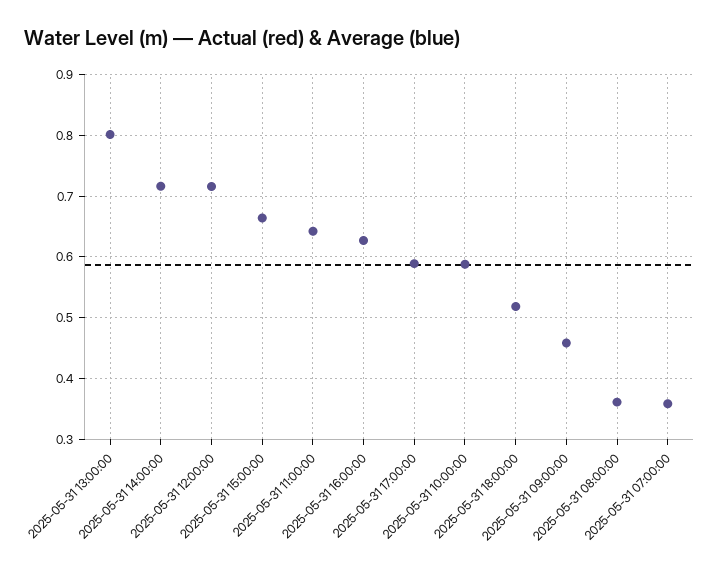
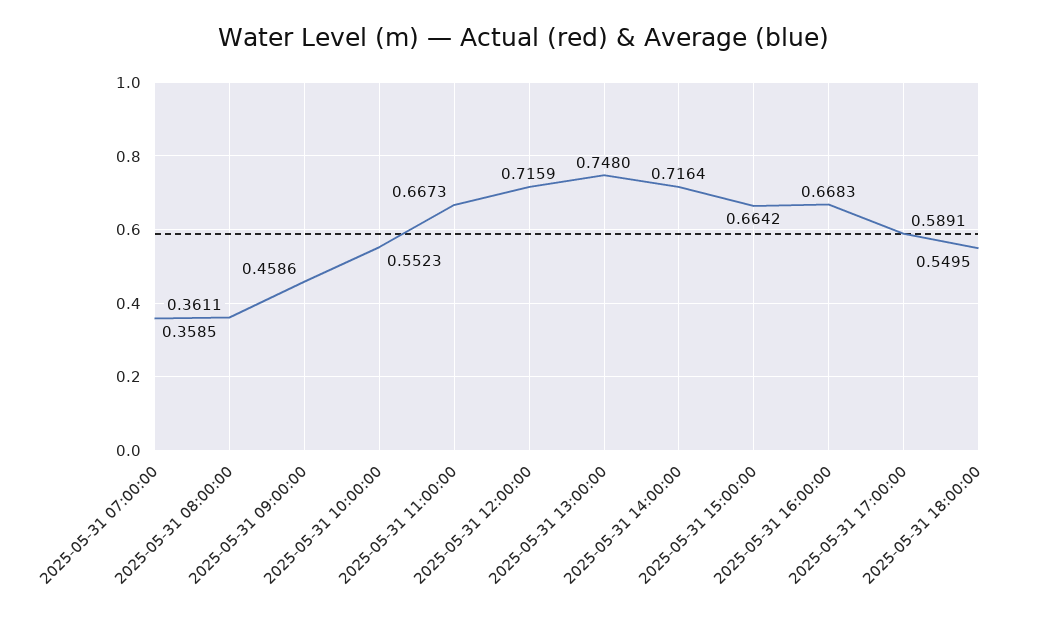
  {
-   "2025-05-31 13:00:00": 0.8,
+   "2025-05-31 13:00:00": 0.748,
    "2025-05-31 14:00:00": 0.7164,
    "2025-05-31 12:00:00": 0.7159,
    "2025-05-31 15:00:00": 0.6642,
-   "2025-05-31 11:00:00": 0.64,
+   "2025-05-31 11:00:00": 0.6673,
-   "2025-05-31 16:00:00": 0.63,
+   "2025-05-31 16:00:00": 0.6683,
    "2025-05-31 17:00:00": 0.5891,
-   "2025-05-31 10:00:00": 0.59,
+   "2025-05-31 10:00:00": 0.5523,
-   "2025-05-31 18:00:00": 0.52,
+   "2025-05-31 18:00:00": 0.5495,
    "2025-05-31 09:00:00": 0.4586,
    "2025-05-31 08:00:00": 0.3611,
    "2025-05-31 07:00:00": 0.3585
  }

